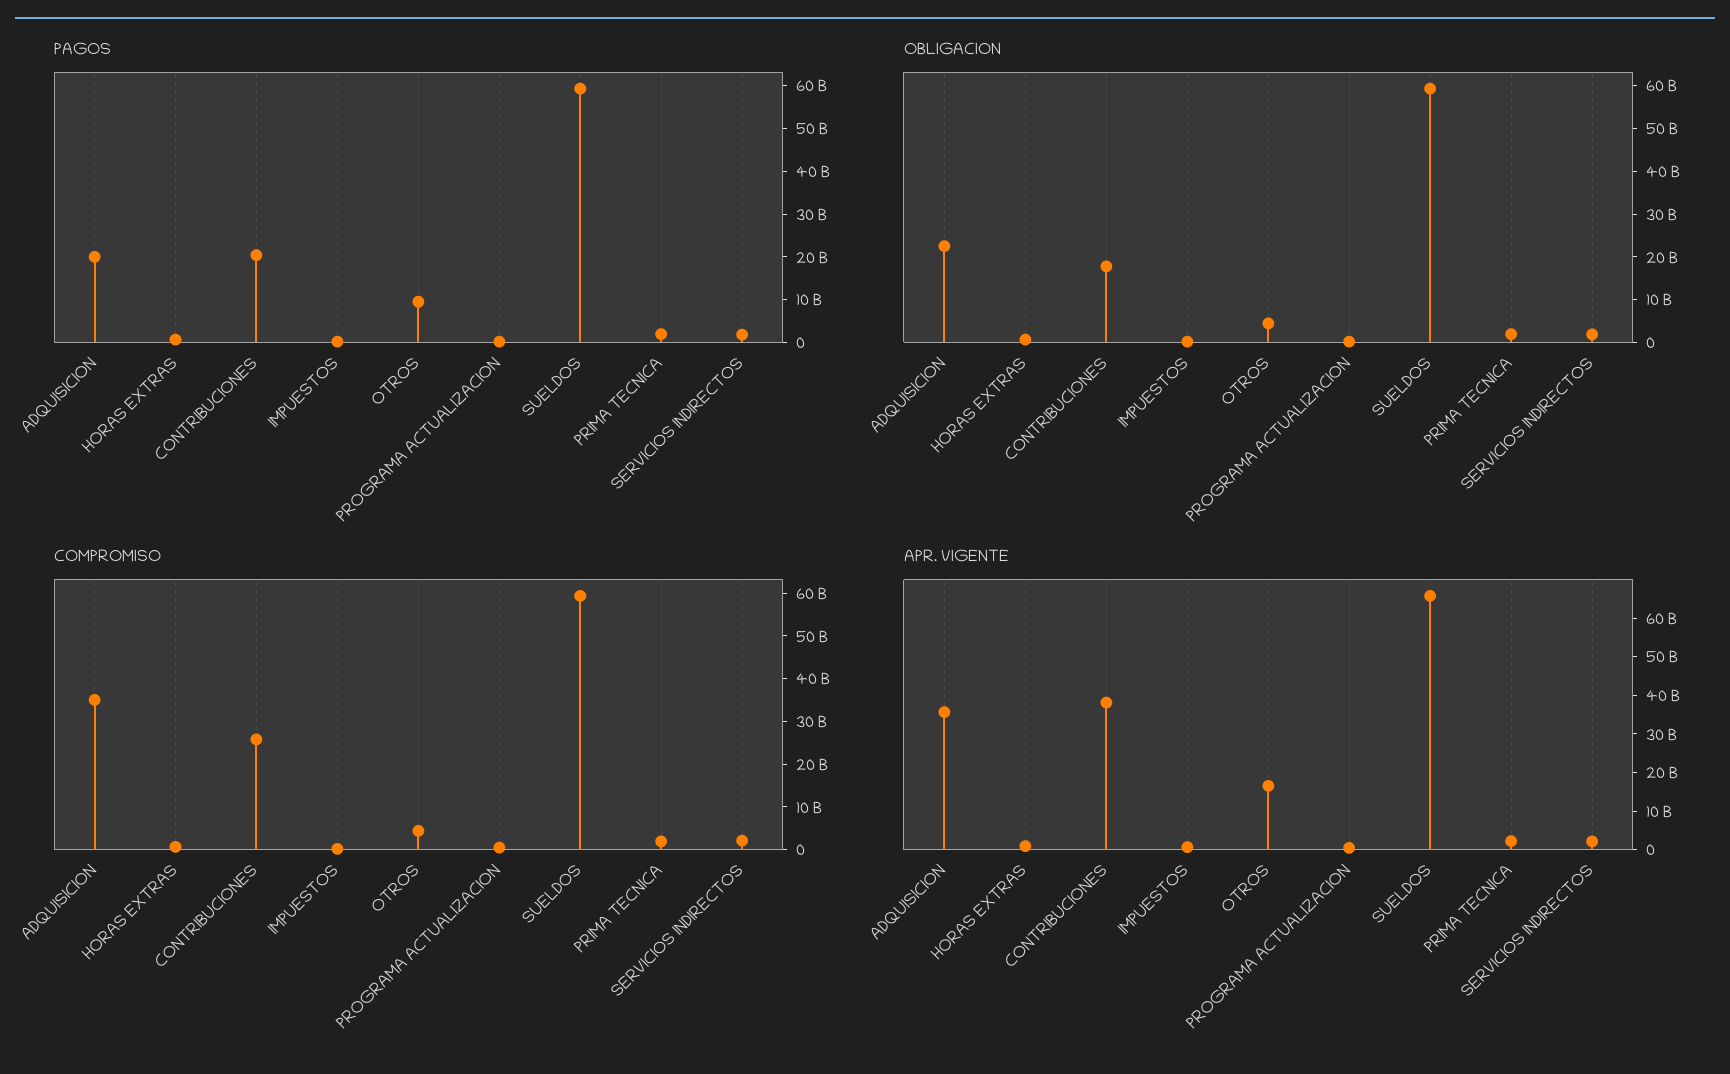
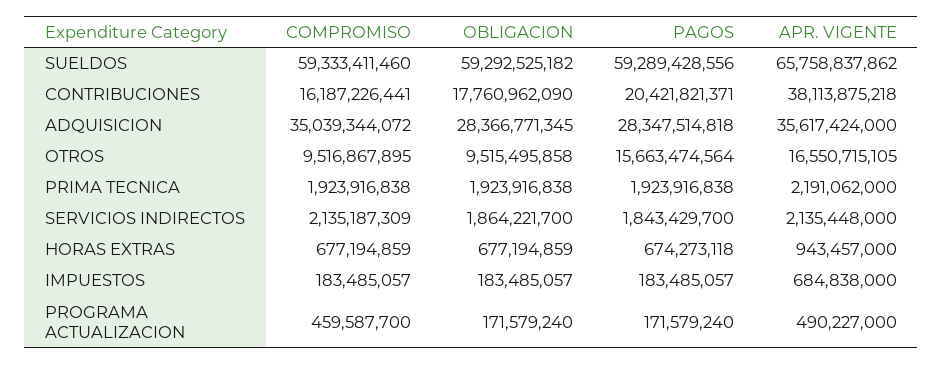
  {
    "PAGOS": {
-     "ADQUISICION": 20000000000,
+     "ADQUISICION": 28347514818,
      "HORAS EXTRAS": 674273118,
      "CONTRIBUCIONES": 20421821371,
      "IMPUESTOS": 183485057,
-     "OTROS": 10000000000,
+     "OTROS": 15663474564,
      "PROGRAMA ACTUALIZACION": 171579240,
      "SUELDOS": 59289428556,
      "PRIMA TECNICA": 1923916838,
      "SERVICIOS INDIRECTOS": 1843429700
    },
    "OBLIGACION": {
-     "ADQUISICION": 22000000000,
+     "ADQUISICION": 28366771345,
      "HORAS EXTRAS": 677194859,
      "CONTRIBUCIONES": 17760962090,
      "IMPUESTOS": 183485057,
-     "OTROS": 4000000000,
+     "OTROS": 9515495858,
      "PROGRAMA ACTUALIZACION": 171579240,
      "SUELDOS": 59292525182,
      "PRIMA TECNICA": 1923916838,
      "SERVICIOS INDIRECTOS": 1864221700
    },
    "COMPROMISO": {
      "ADQUISICION": 35039344072,
      "HORAS EXTRAS": 677194859,
-     "CONTRIBUCIONES": 26000000000,
+     "CONTRIBUCIONES": 16187226441,
      "IMPUESTOS": 183485057,
-     "OTROS": 4000000000,
+     "OTROS": 9516867895,
      "PROGRAMA ACTUALIZACION": 459587700,
      "SUELDOS": 59333411460,
      "PRIMA TECNICA": 1923916838,
      "SERVICIOS INDIRECTOS": 2135187309
    },
    "APR. VIGENTE": {
      "ADQUISICION": 35617424000,
      "HORAS EXTRAS": 943457000,
      "CONTRIBUCIONES": 38113875218,
      "IMPUESTOS": 684838000,
      "OTROS": 16550715105,
      "PROGRAMA ACTUALIZACION": 490227000,
      "SUELDOS": 65758837862,
      "PRIMA TECNICA": 2191062000,
      "SERVICIOS INDIRECTOS": 2135448000
    }
  }

